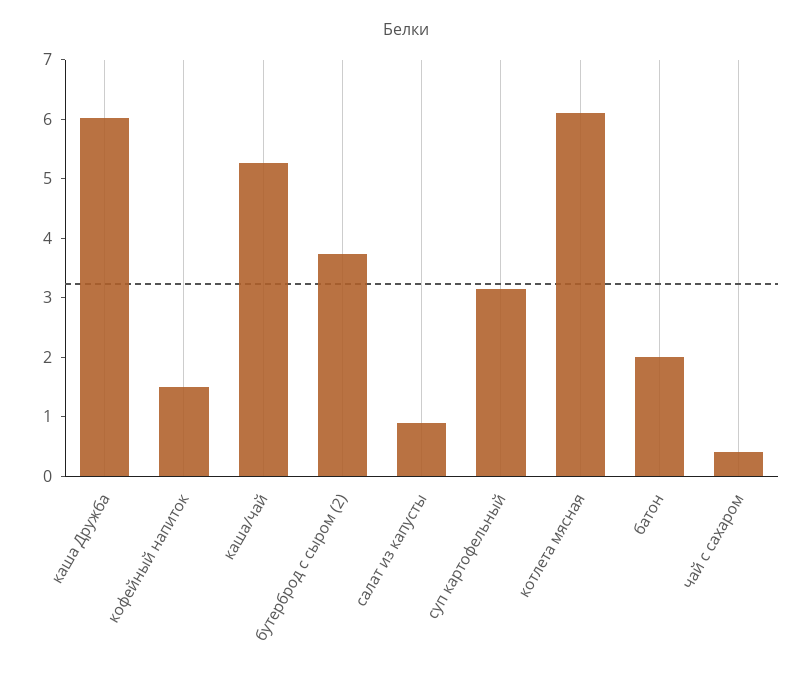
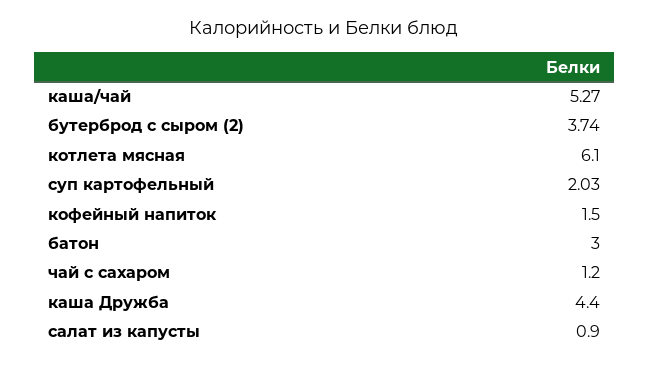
  {
-   "каша Дружба": 6,
+   "каша Дружба": 4.4,
    "кофейный напиток": 1.5,
    "каша/чай": 5.27,
    "бутерброд с сыром (2)": 3.74,
    "салат из капусты": 0.9,
-   "суп картофельный": 3.2,
+   "суп картофельный": 2.03,
    "котлета мясная": 6.1,
-   "батон": 2,
+   "батон": 3,
-   "чай с сахаром": 0.4
+   "чай с сахаром": 1.2
  }

